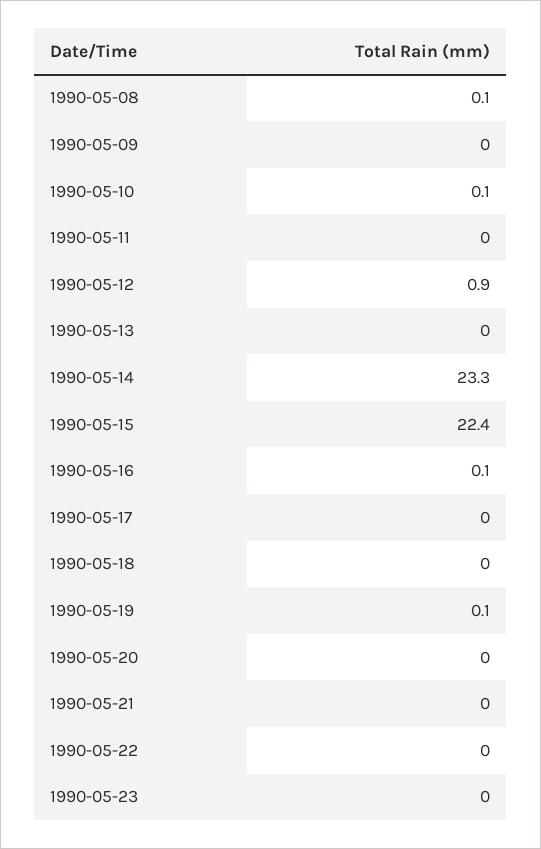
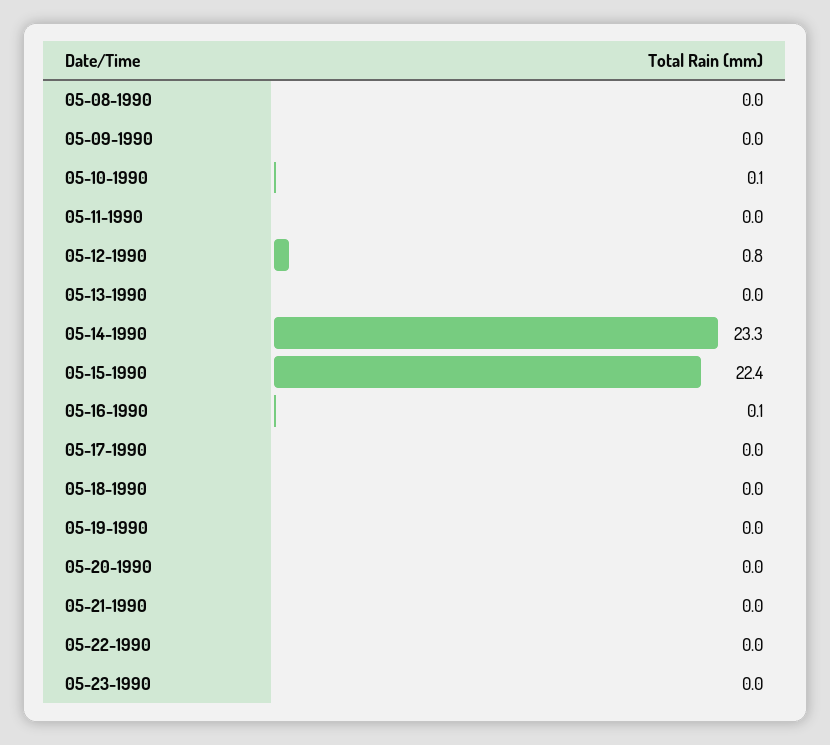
  {
-   "1990-05-08": 0.1,
+   "1990-05-08": 0,
    "1990-05-09": 0,
    "1990-05-10": 0.1,
    "1990-05-11": 0,
-   "1990-05-12": 0.9,
+   "1990-05-12": 0.8,
    "1990-05-13": 0,
    "1990-05-14": 23.3,
    "1990-05-15": 22.4,
    "1990-05-16": 0.1,
    "1990-05-17": 0,
    "1990-05-18": 0,
-   "1990-05-19": 0.1,
+   "1990-05-19": 0,
    "1990-05-20": 0,
    "1990-05-21": 0,
    "1990-05-22": 0,
    "1990-05-23": 0
  }

